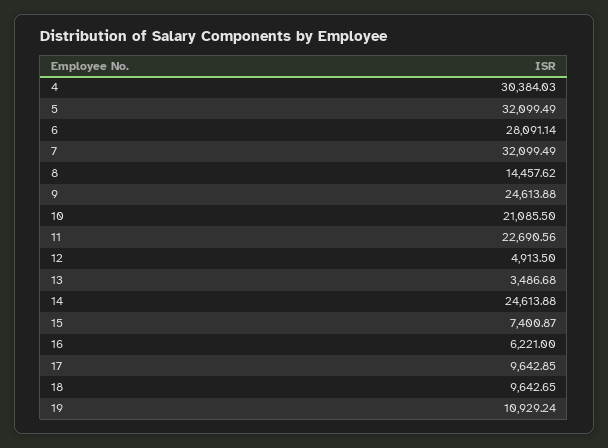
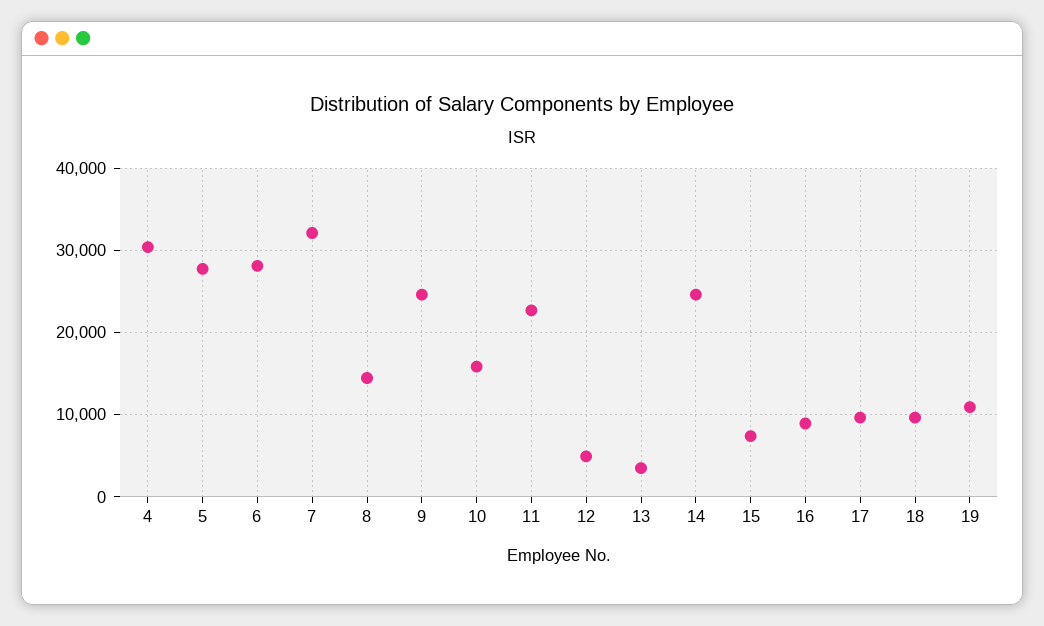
  {
    "4": 30384.03,
-   "5": 32099.49,
+   "5": 28000,
    "6": 28091.14,
    "7": 32099.49,
    "8": 14457.62,
    "9": 24613.88,
-   "10": 21085.5,
+   "10": 16000,
    "11": 22690.56,
    "12": 4913.5,
    "13": 3486.68,
    "14": 24613.88,
    "15": 7400.87,
-   "16": 6221,
+   "16": 9000,
    "17": 9642.85,
    "18": 9642.65,
    "19": 10929.24
  }

